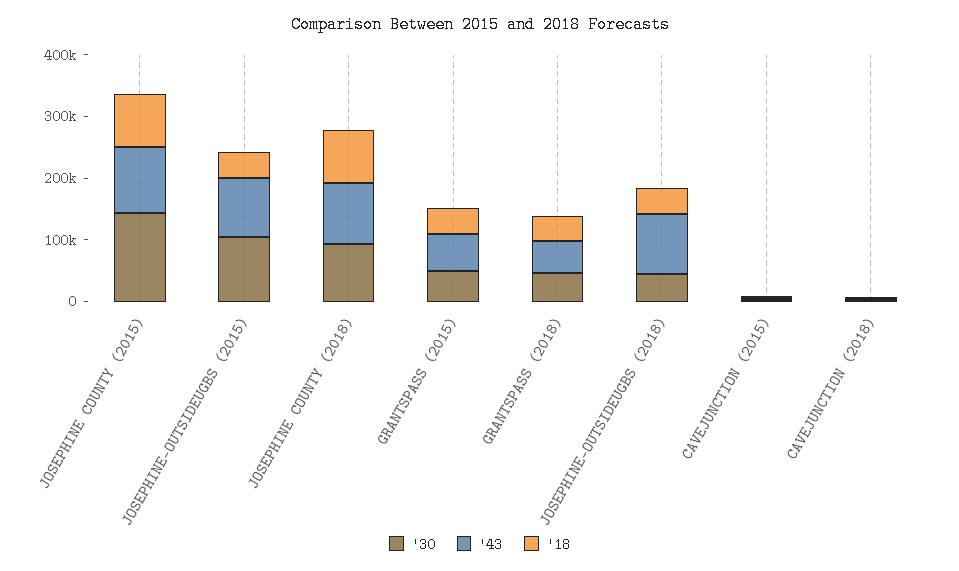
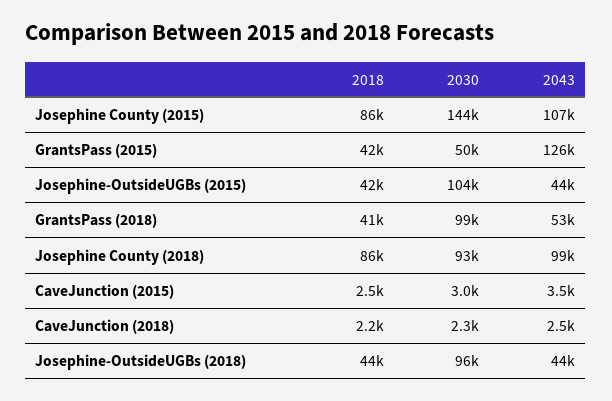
  {
    "'30": {
      "JOSEPHINE COUNTY (2015)": 144000,
      "JOSEPHINE-OUTSIDEUGBS (2015)": 104000,
      "JOSEPHINE COUNTY (2018)": 93000,
      "GRANTSPASS (2015)": 50000,
-     "GRANTSPASS (2018)": 40000,
+     "GRANTSPASS (2018)": 99000,
-     "JOSEPHINE-OUTSIDEUGBS (2018)": 40000,
+     "JOSEPHINE-OUTSIDEUGBS (2018)": 96000,
      "CAVEJUNCTION (2015)": 3000,
      "CAVEJUNCTION (2018)": 2300
    },
    "'43": {
      "JOSEPHINE COUNTY (2015)": 107000,
-     "JOSEPHINE-OUTSIDEUGBS (2015)": 100000,
+     "JOSEPHINE-OUTSIDEUGBS (2015)": 44000,
      "JOSEPHINE COUNTY (2018)": 99000,
-     "GRANTSPASS (2015)": 60000,
+     "GRANTSPASS (2015)": 126000,
      "GRANTSPASS (2018)": 53000,
-     "JOSEPHINE-OUTSIDEUGBS (2018)": 100000,
+     "JOSEPHINE-OUTSIDEUGBS (2018)": 44000,
      "CAVEJUNCTION (2015)": 3500,
      "CAVEJUNCTION (2018)": 2500
    },
    "'18": {
      "JOSEPHINE COUNTY (2015)": 86000,
      "JOSEPHINE-OUTSIDEUGBS (2015)": 42000,
      "JOSEPHINE COUNTY (2018)": 86000,
      "GRANTSPASS (2015)": 42000,
      "GRANTSPASS (2018)": 41000,
      "JOSEPHINE-OUTSIDEUGBS (2018)": 44000,
      "CAVEJUNCTION (2015)": 2500,
      "CAVEJUNCTION (2018)": 2200
    }
  }

